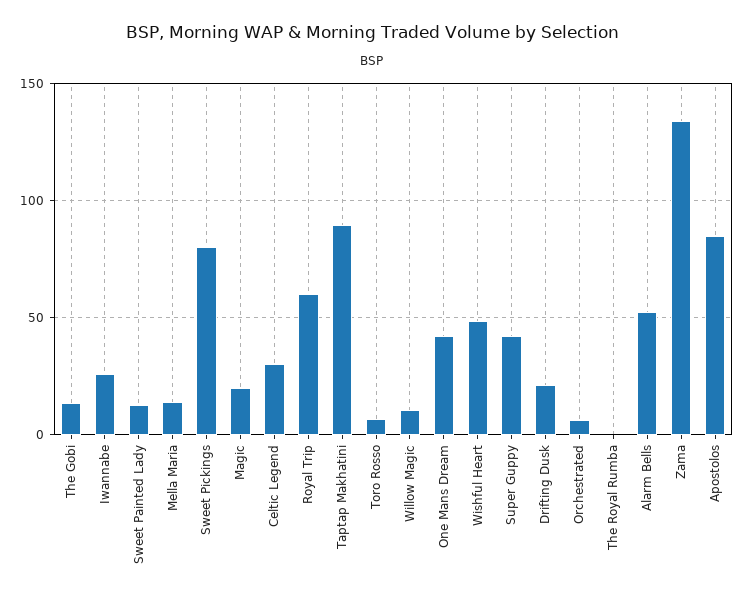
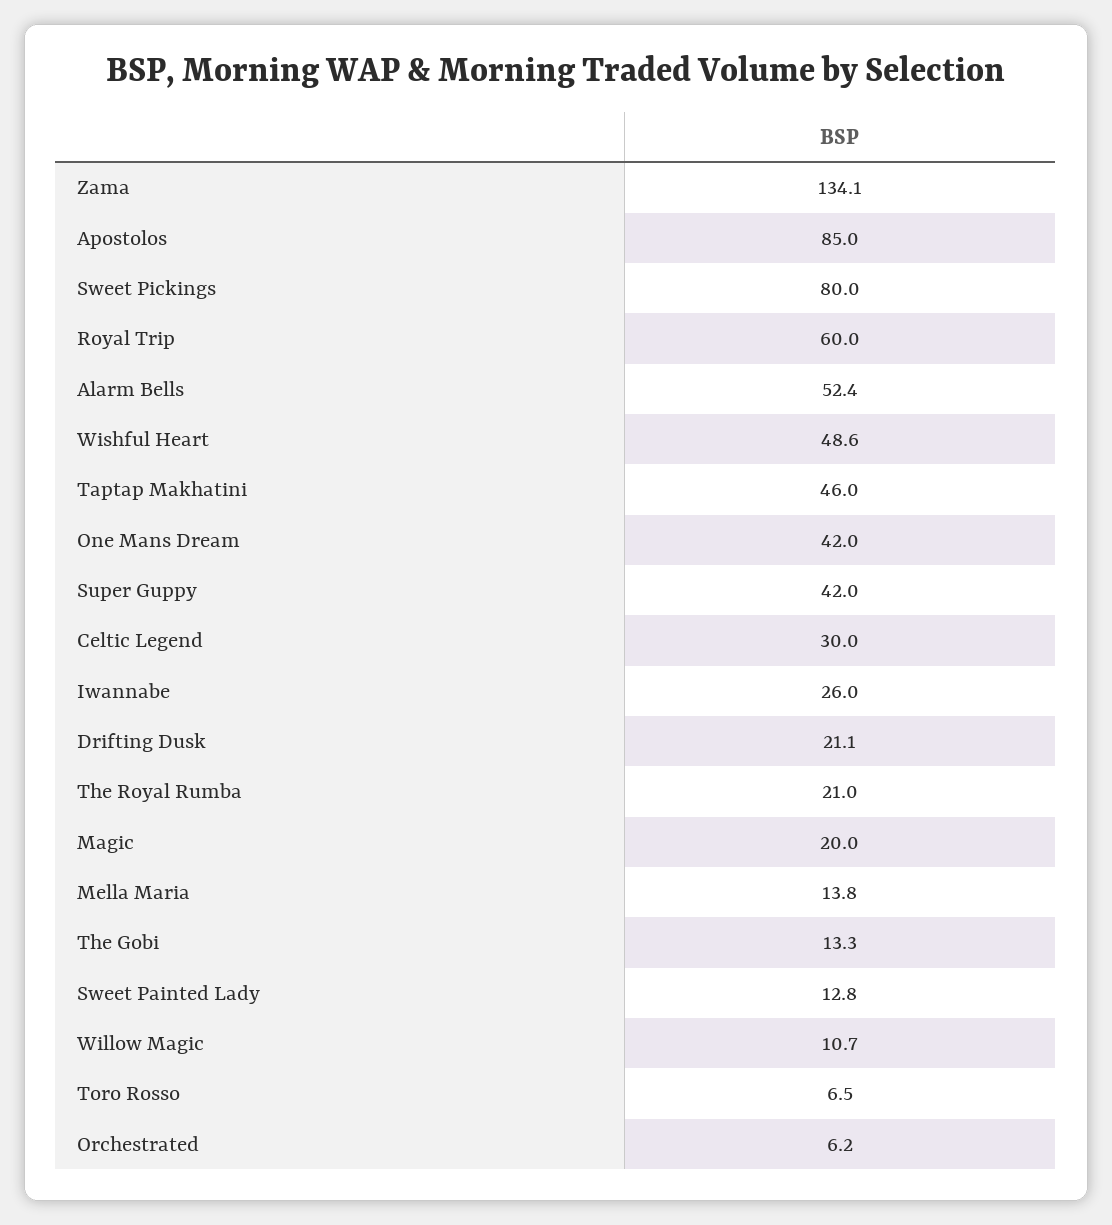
  {
    "The Gobi": 13.3,
    "Iwannabe": 26,
    "Sweet Painted Lady": 12.8,
    "Mella Maria": 13.8,
    "Sweet Pickings": 80,
    "Magic": 20,
    "Celtic Legend": 30,
    "Royal Trip": 60,
-   "Taptap Makhatini": 90,
+   "Taptap Makhatini": 46,
    "Toro Rosso": 6.5,
    "Willow Magic": 10.7,
    "One Mans Dream": 42,
    "Wishful Heart": 48.6,
    "Super Guppy": 42,
    "Drifting Dusk": 21.1,
    "Orchestrated": 6.2,
-   "The Royal Rumba": 0,
+   "The Royal Rumba": 21,
    "Alarm Bells": 52.4,
    "Zama": 134.1,
    "Apostolos": 85
  }

